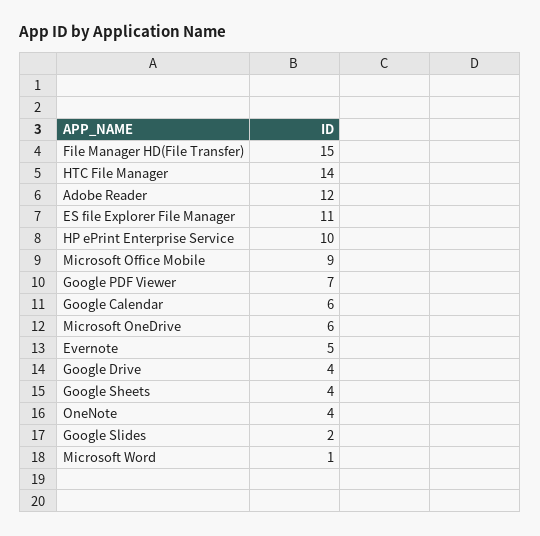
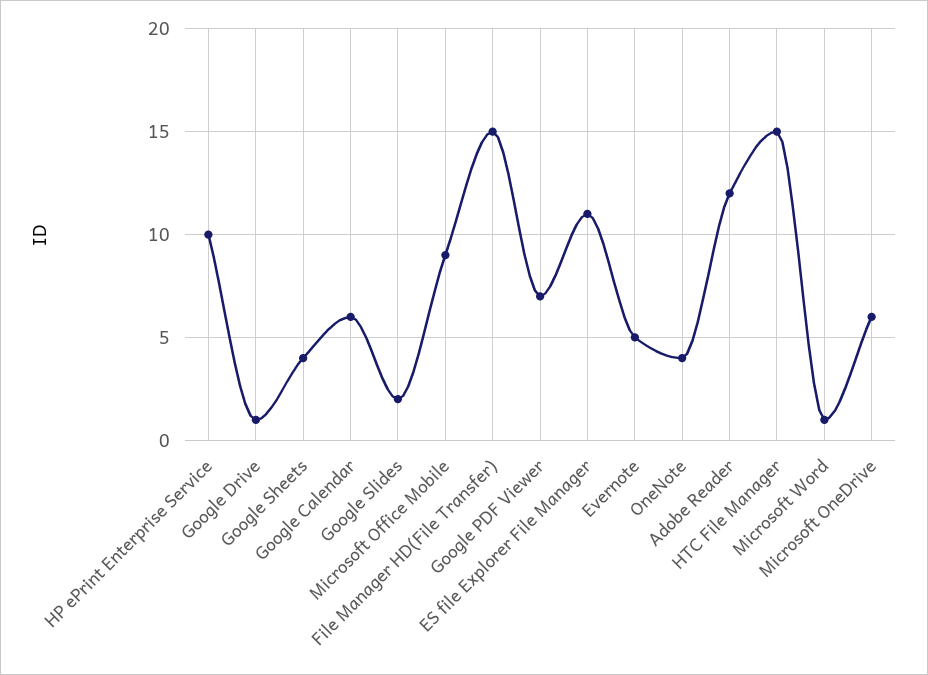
  {
    "File Manager HD(File Transfer)": 15,
-   "HTC File Manager": 14,
+   "HTC File Manager": 15,
    "Adobe Reader": 12,
    "ES file Explorer File Manager": 11,
    "HP ePrint Enterprise Service": 10,
    "Microsoft Office Mobile": 9,
    "Google PDF Viewer": 7,
    "Google Calendar": 6,
    "Microsoft OneDrive": 6,
    "Evernote": 5,
-   "Google Drive": 4,
+   "Google Drive": 1,
    "Google Sheets": 4,
    "OneNote": 4,
    "Google Slides": 2,
    "Microsoft Word": 1
  }

